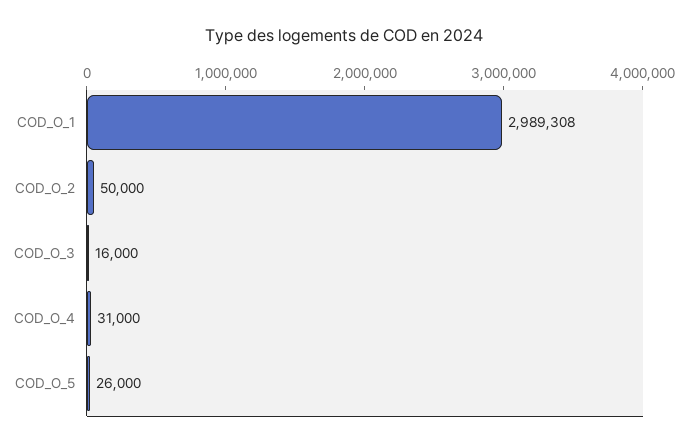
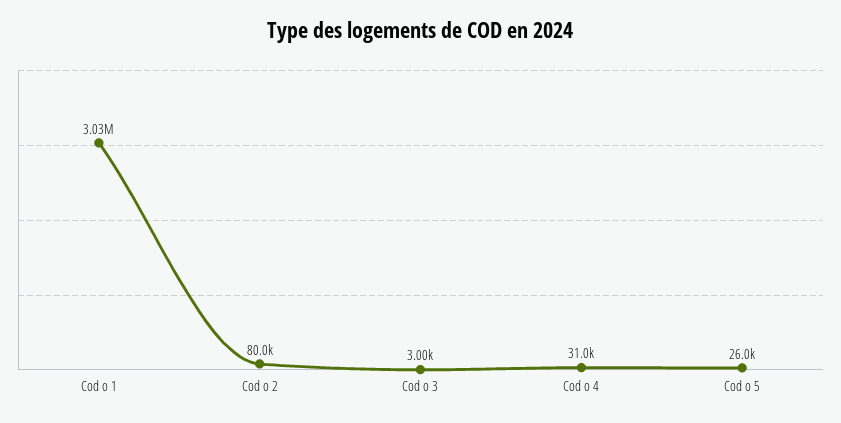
  {
-   "COD_O_1": 2989308,
+   "COD_O_1": 3030000,
-   "COD_O_2": 50000,
+   "COD_O_2": 80000,
-   "COD_O_3": 16000,
+   "COD_O_3": 3000,
    "COD_O_4": 31000,
    "COD_O_5": 26000
  }

